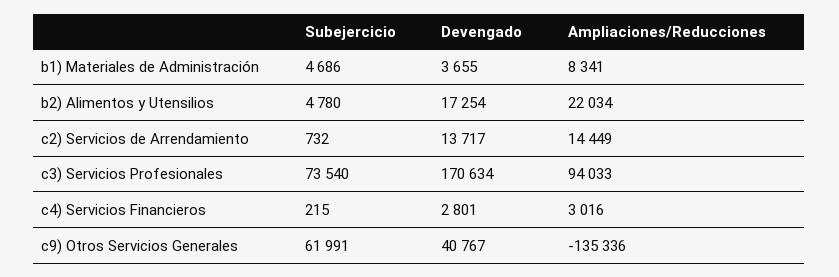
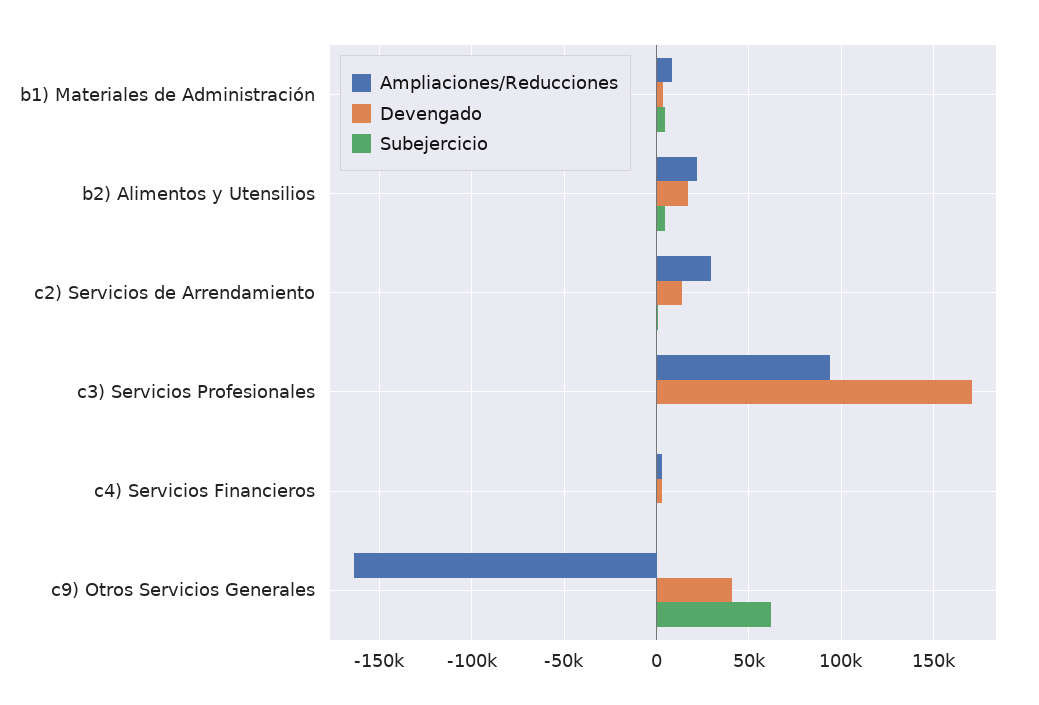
  {
    "Subejercicio": {
      "b1) Materiales de Administración": 4686,
      "b2) Alimentos y Utensilios": 4780,
      "c2) Servicios de Arrendamiento": 732,
-     "c3) Servicios Profesionales": 73540,
+     "c3) Servicios Profesionales": 0,
      "c4) Servicios Financieros": 215,
      "c9) Otros Servicios Generales": 61991
    },
    "Devengado": {
      "b1) Materiales de Administración": 3655,
      "b2) Alimentos y Utensilios": 17254,
      "c2) Servicios de Arrendamiento": 13717,
      "c3) Servicios Profesionales": 170634,
      "c4) Servicios Financieros": 2801,
      "c9) Otros Servicios Generales": 40767
    },
    "Ampliaciones/Reducciones": {
      "b1) Materiales de Administración": 8341,
      "b2) Alimentos y Utensilios": 22034,
-     "c2) Servicios de Arrendamiento": 14449,
+     "c2) Servicios de Arrendamiento": 30000,
      "c3) Servicios Profesionales": 94033,
      "c4) Servicios Financieros": 3016,
-     "c9) Otros Servicios Generales": -135336
+     "c9) Otros Servicios Generales": -165000
    }
  }

